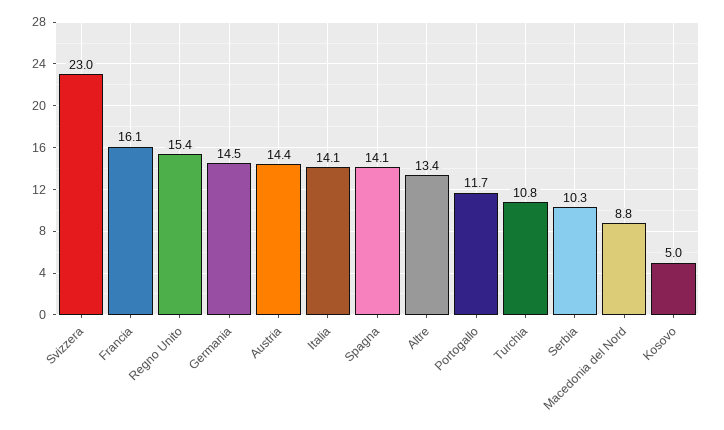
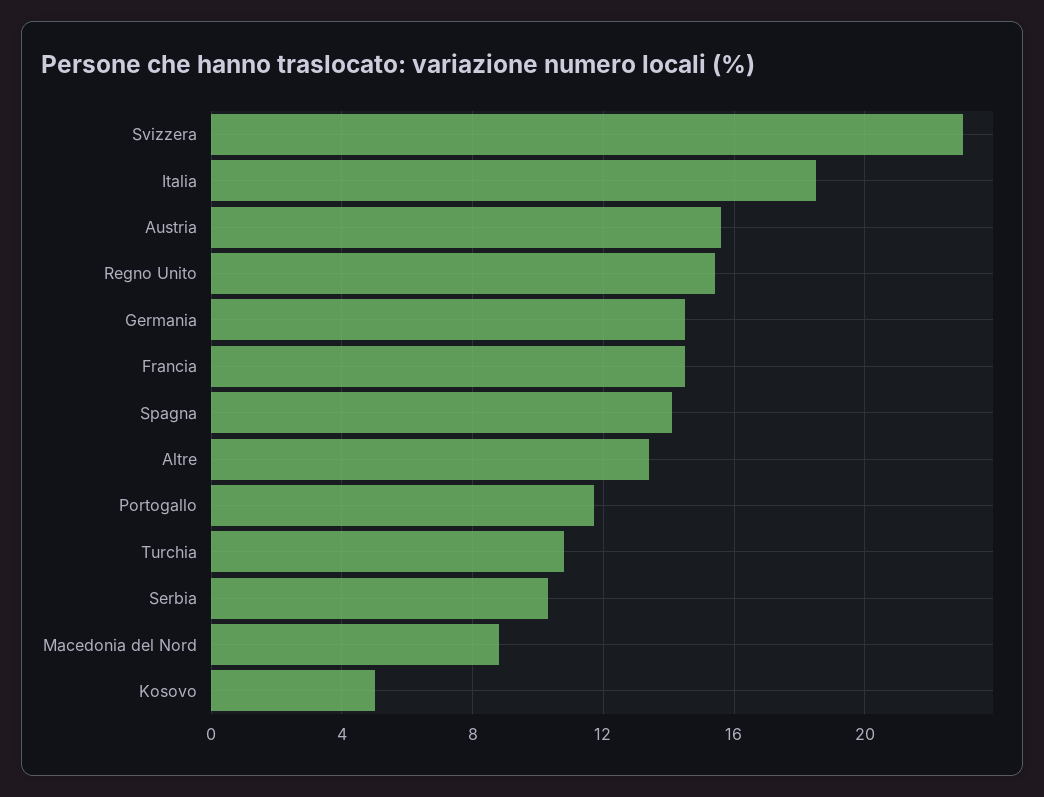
  {
    "Svizzera": 23,
-   "Francia": 16.1,
+   "Francia": 14.5,
    "Regno Unito": 15.4,
    "Germania": 14.5,
-   "Austria": 14.4,
+   "Austria": 15.5,
-   "Italia": 14.1,
+   "Italia": 18.5,
    "Spagna": 14.1,
    "Altre": 13.4,
    "Portogallo": 11.7,
    "Turchia": 10.8,
    "Serbia": 10.3,
    "Macedonia del Nord": 8.8,
    "Kosovo": 5
  }

